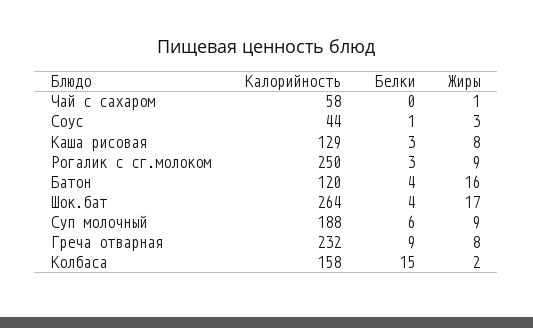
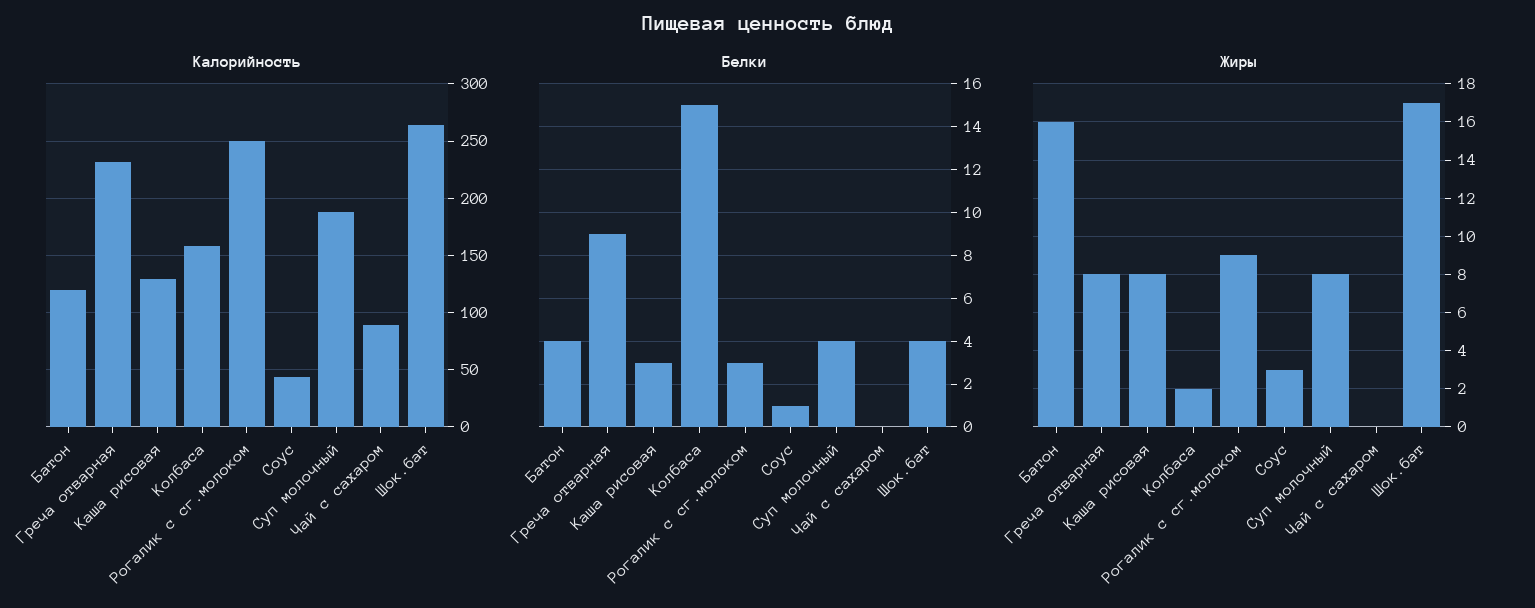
  {
    "Калорийность": {
-     "Чай с сахаром": 58,
+     "Чай с сахаром": 90,
      "Соус": 44,
      "Каша рисовая": 129,
      "Рогалик с сг.молоком": 250,
      "Батон": 120,
      "Шок.бат": 264,
      "Суп молочный": 188,
      "Греча отварная": 232,
      "Колбаса": 158
    },
    "Белки": {
      "Чай с сахаром": 0,
      "Соус": 1,
      "Каша рисовая": 3,
      "Рогалик с сг.молоком": 3,
      "Батон": 4,
      "Шок.бат": 4,
-     "Суп молочный": 6,
+     "Суп молочный": 4,
      "Греча отварная": 9,
      "Колбаса": 15
    },
    "Жиры": {
-     "Чай с сахаром": 1,
+     "Чай с сахаром": 0,
      "Соус": 3,
      "Каша рисовая": 8,
      "Рогалик с сг.молоком": 9,
      "Батон": 16,
      "Шок.бат": 17,
-     "Суп молочный": 9,
+     "Суп молочный": 8,
      "Греча отварная": 8,
      "Колбаса": 2
    }
  }

